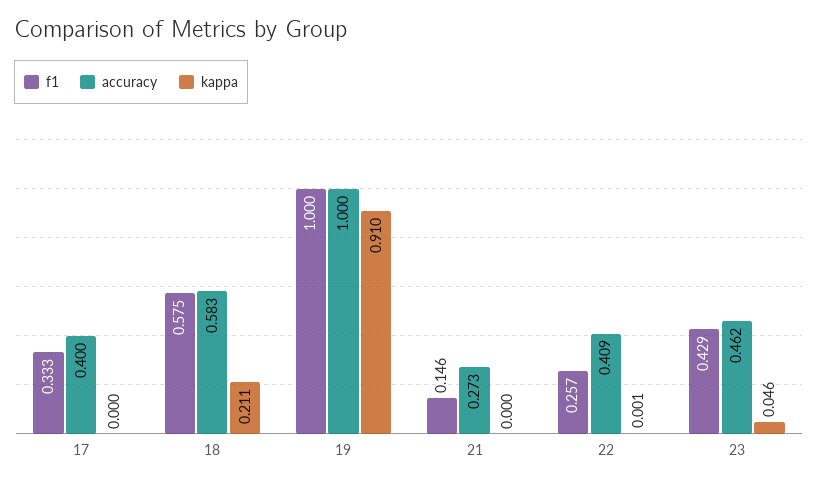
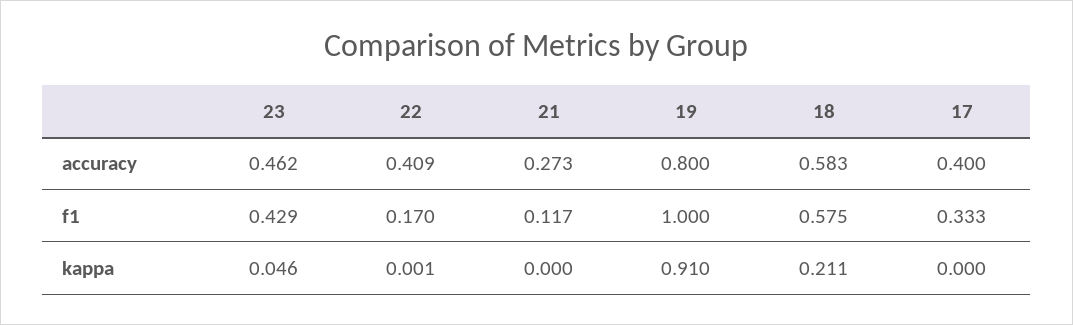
  {
    "f1": {
      "17": 0.333,
      "18": 0.575,
      "19": 1,
-     "21": 0.146,
+     "21": 0.117,
-     "22": 0.257,
+     "22": 0.17,
      "23": 0.429
    },
    "accuracy": {
      "17": 0.4,
      "18": 0.583,
-     "19": 1,
+     "19": 0.8,
      "21": 0.273,
      "22": 0.409,
      "23": 0.462
    },
    "kappa": {
      "17": 0,
      "18": 0.211,
      "19": 0.91,
      "21": 0,
      "22": 0.001,
      "23": 0.046
    }
  }

